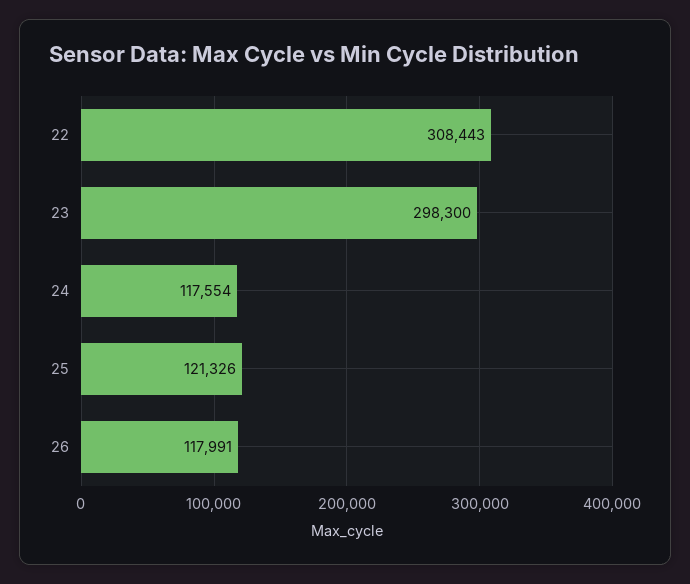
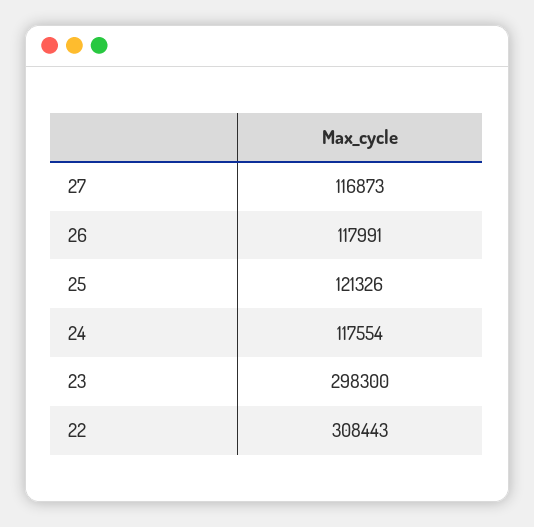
  {
    "22": 308443,
    "23": 298300,
    "24": 117554,
    "25": 121326,
-   "26": 117991
+   "26": 117991,
+   "27": 116873
  }

